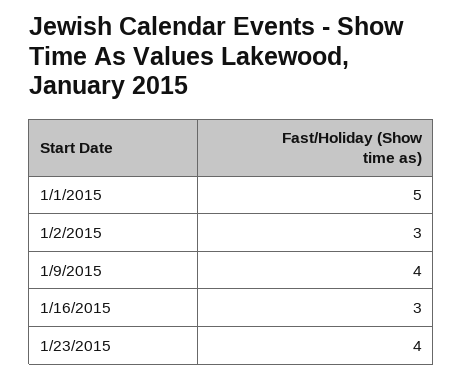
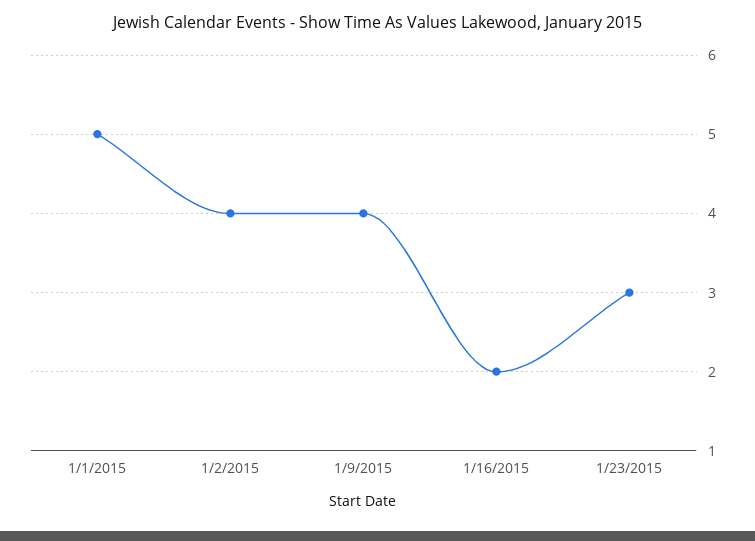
  {
    "1/1/2015": 5,
-   "1/2/2015": 3,
+   "1/2/2015": 4,
    "1/9/2015": 4,
-   "1/16/2015": 3,
+   "1/16/2015": 2,
-   "1/23/2015": 4
+   "1/23/2015": 3
  }

